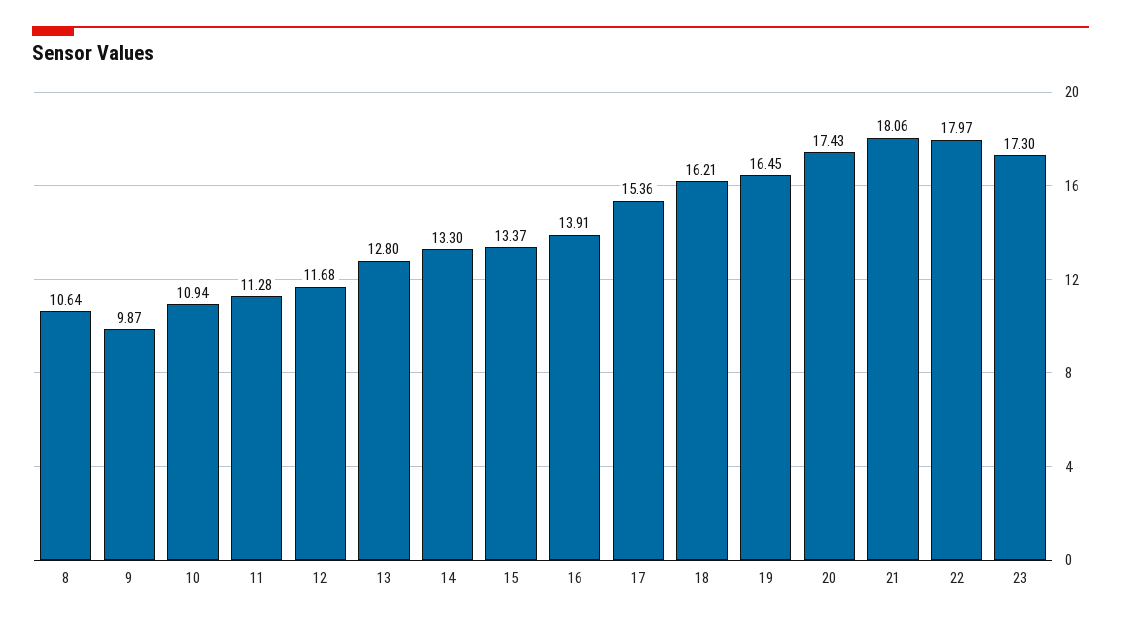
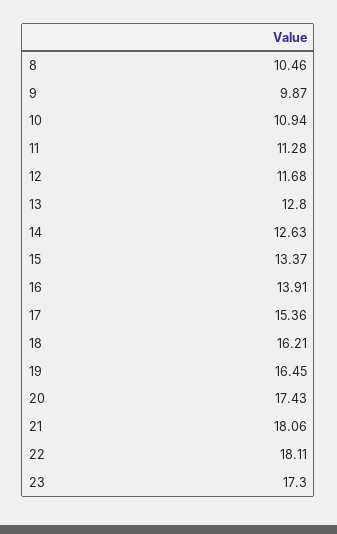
  {
-   "8": 10.64,
+   "8": 10.46,
    "9": 9.87,
    "10": 10.94,
    "11": 11.28,
    "12": 11.68,
    "13": 12.8,
-   "14": 13.3,
+   "14": 12.63,
    "15": 13.37,
    "16": 13.91,
    "17": 15.36,
    "18": 16.21,
    "19": 16.45,
    "20": 17.43,
    "21": 18.06,
-   "22": 17.97,
+   "22": 18.11,
    "23": 17.3
  }

